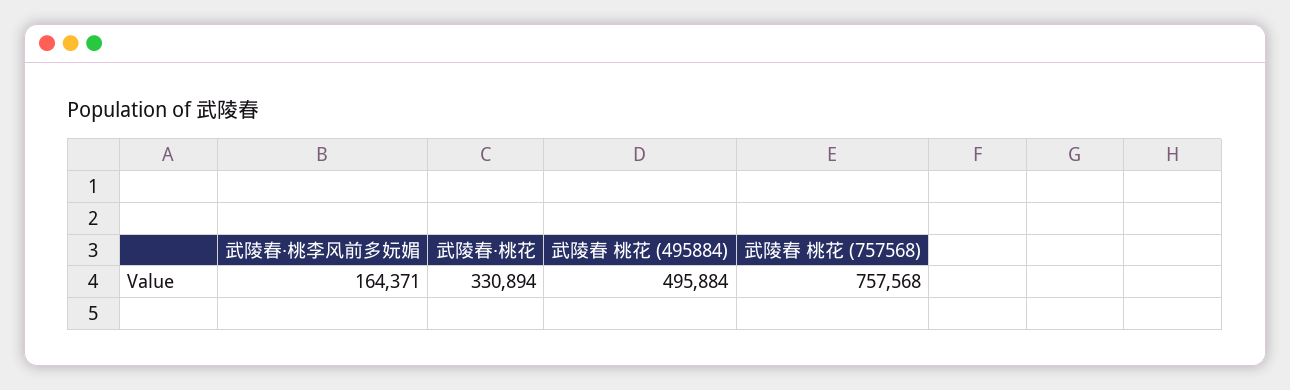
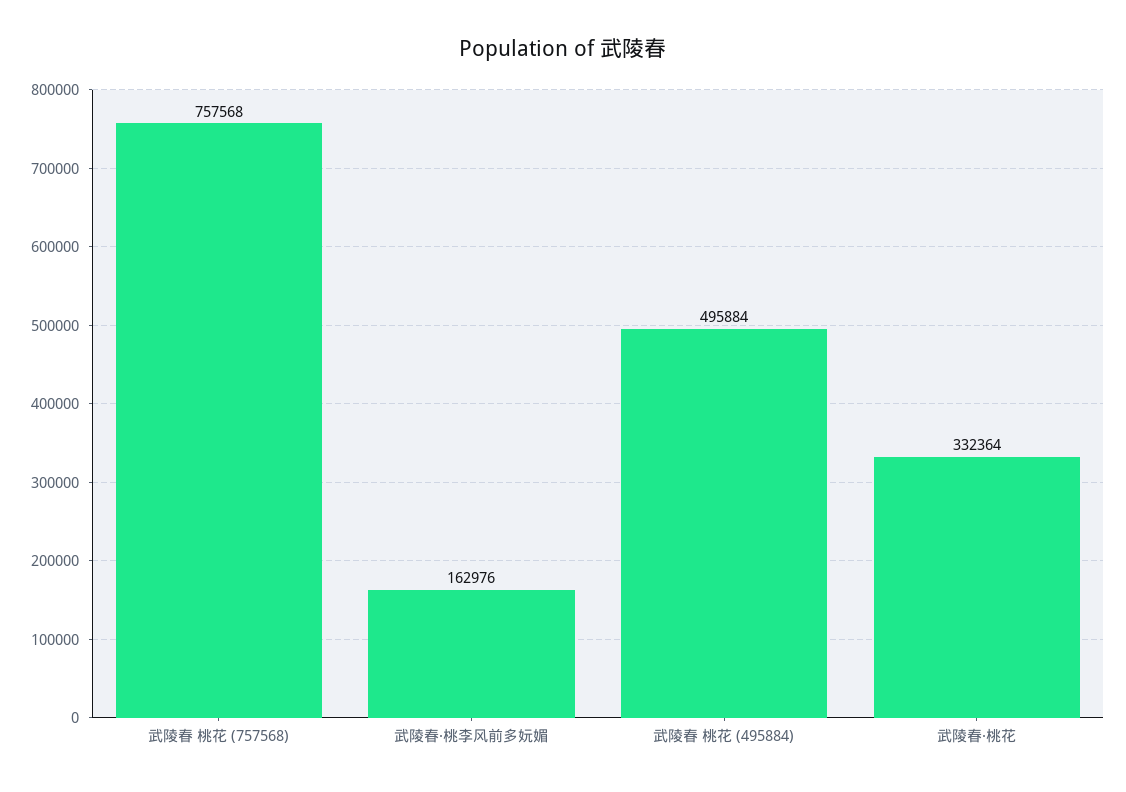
  {
-   "武陵春·桃李风前多妩媚": 164371,
+   "武陵春·桃李风前多妩媚": 162976,
-   "武陵春·桃花": 330894,
+   "武陵春·桃花": 332364,
    "武陵春 桃花 (495884)": 495884,
    "武陵春 桃花 (757568)": 757568
  }

